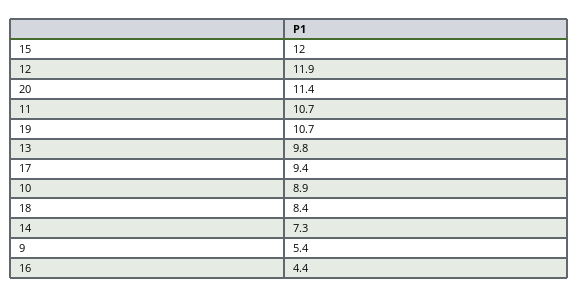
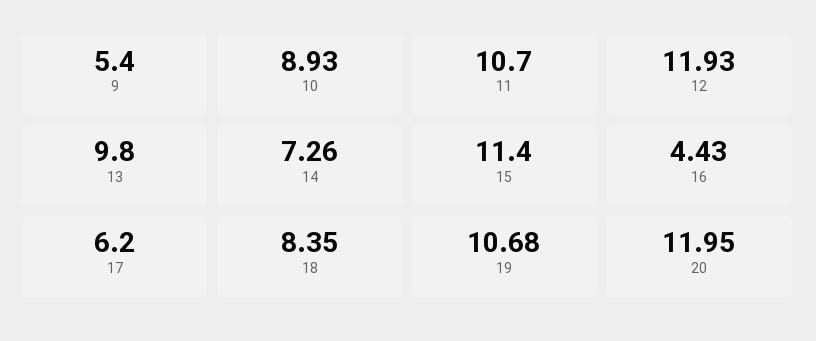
  {
-   "15": 12,
+   "15": 11.4,
    "12": 11.93,
-   "20": 11.4,
+   "20": 11.95,
    "11": 10.7,
    "19": 10.68,
    "13": 9.8,
-   "17": 9.4,
+   "17": 6.2,
    "10": 8.93,
    "18": 8.35,
    "14": 7.26,
    "9": 5.4,
    "16": 4.43
  }

